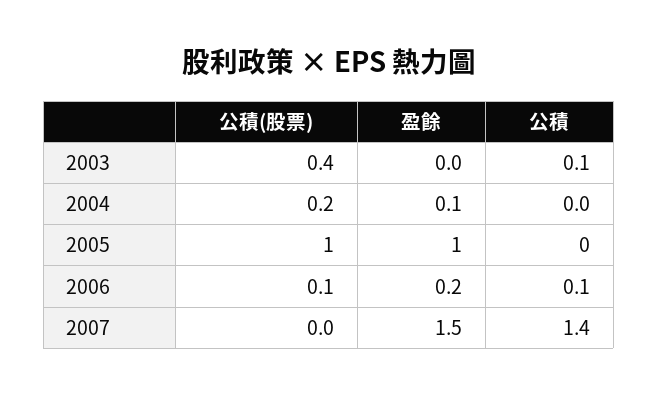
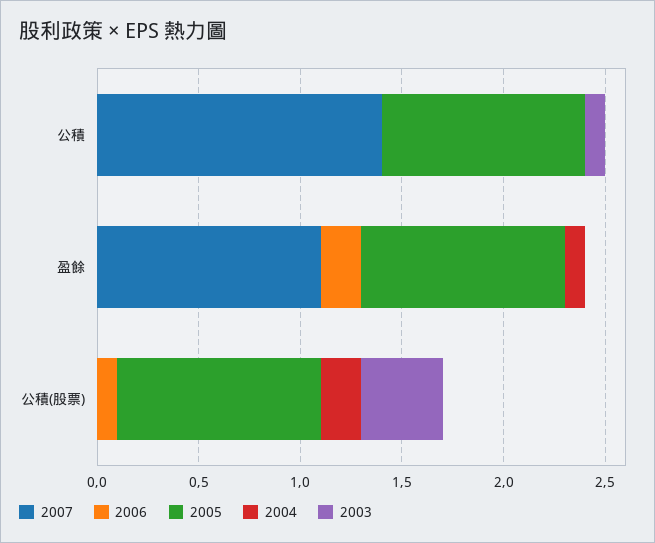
  {
    "2003": {
      "公積(股票)": 0.4,
      "盈餘": 0,
      "公積": 0.1
    },
    "2004": {
      "公積(股票)": 0.2,
      "盈餘": 0.1,
      "公積": 0
    },
    "2005": {
      "公積(股票)": 1,
      "盈餘": 1,
-     "公積": 0
+     "公積": 1
    },
    "2006": {
      "公積(股票)": 0.1,
      "盈餘": 0.2,
-     "公積": 0.1
+     "公積": 0
    },
    "2007": {
      "公積(股票)": 0,
-     "盈餘": 1.5,
+     "盈餘": 1.1,
      "公積": 1.4
    }
  }

